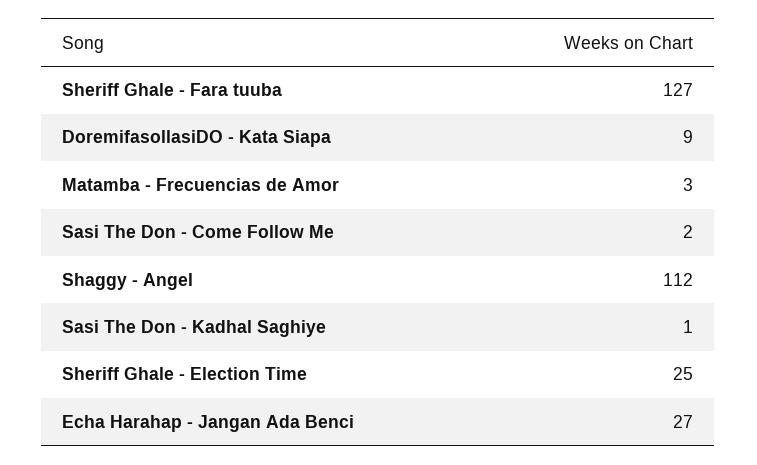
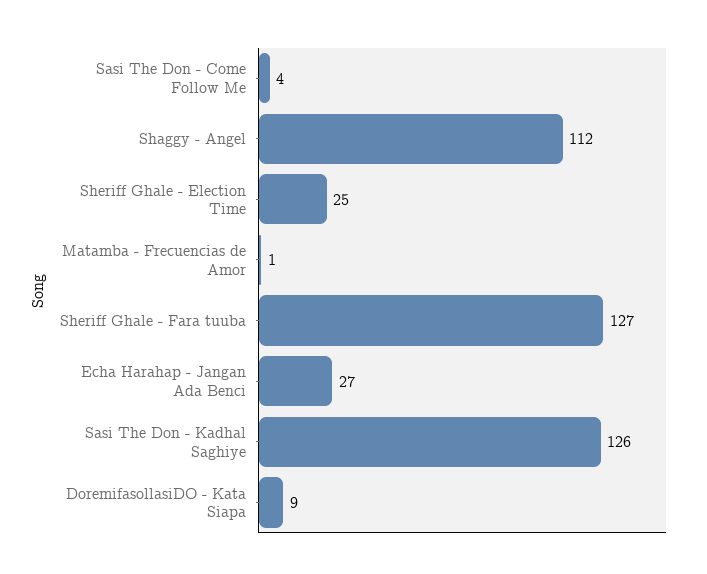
  {
    "Sheriff Ghale - Fara tuuba": 127,
    "DoremifasollasiDO - Kata Siapa": 9,
-   "Matamba - Frecuencias de Amor": 3,
+   "Matamba - Frecuencias de Amor": 1,
-   "Sasi The Don - Come Follow Me": 2,
+   "Sasi The Don - Come Follow Me": 4,
    "Shaggy - Angel": 112,
-   "Sasi The Don - Kadhal Saghiye": 1,
+   "Sasi The Don - Kadhal Saghiye": 126,
    "Sheriff Ghale - Election Time": 25,
    "Echa Harahap - Jangan Ada Benci": 27
  }

